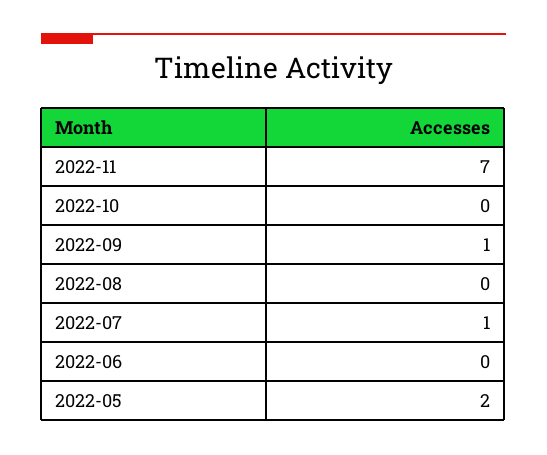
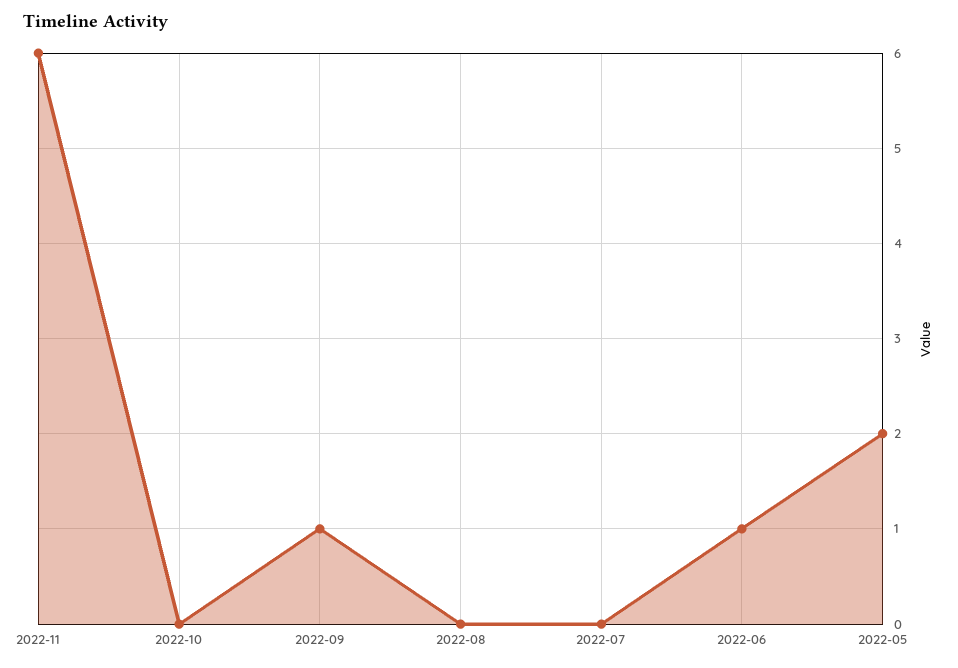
  {
-   "2022-11": 7,
+   "2022-11": 6,
    "2022-10": 0,
    "2022-09": 1,
    "2022-08": 0,
-   "2022-07": 1,
+   "2022-07": 0,
-   "2022-06": 0,
+   "2022-06": 1,
    "2022-05": 2
  }

